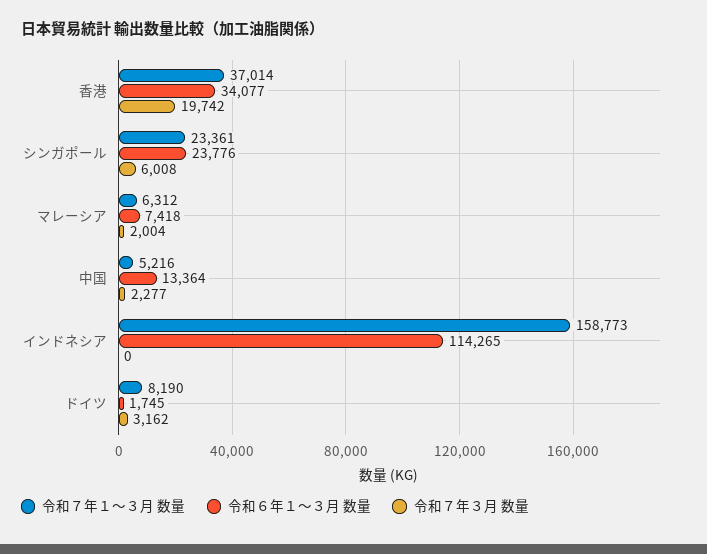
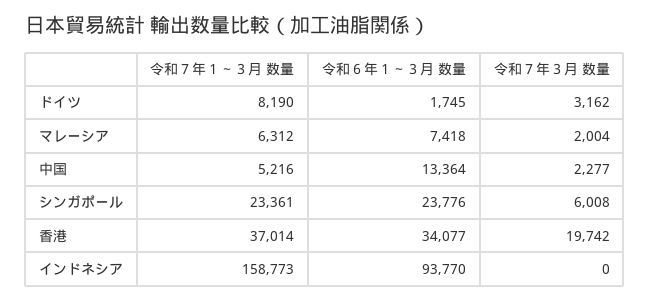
  {
    "令和７年１～３月 数量": {
      "香港": 37014,
      "シンガポール": 23361,
      "マレーシア": 6312,
      "中国": 5216,
      "インドネシア": 158773,
      "ドイツ": 8190
    },
    "令和６年１～３月 数量": {
      "香港": 34077,
      "シンガポール": 23776,
      "マレーシア": 7418,
      "中国": 13364,
-     "インドネシア": 114265,
+     "インドネシア": 93770,
      "ドイツ": 1745
    },
    "令和７年３月 数量": {
      "香港": 19742,
      "シンガポール": 6008,
      "マレーシア": 2004,
      "中国": 2277,
      "インドネシア": 0,
      "ドイツ": 3162
    }
  }

